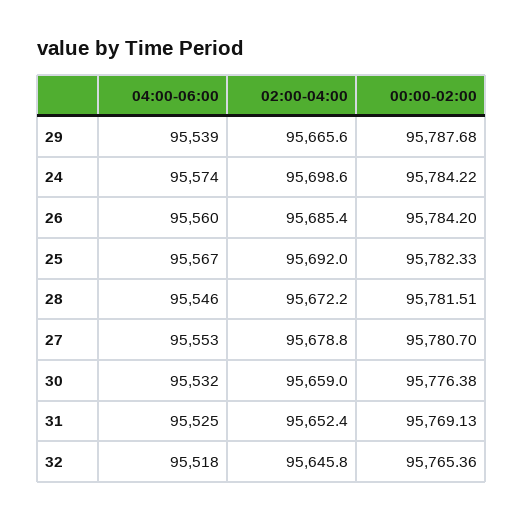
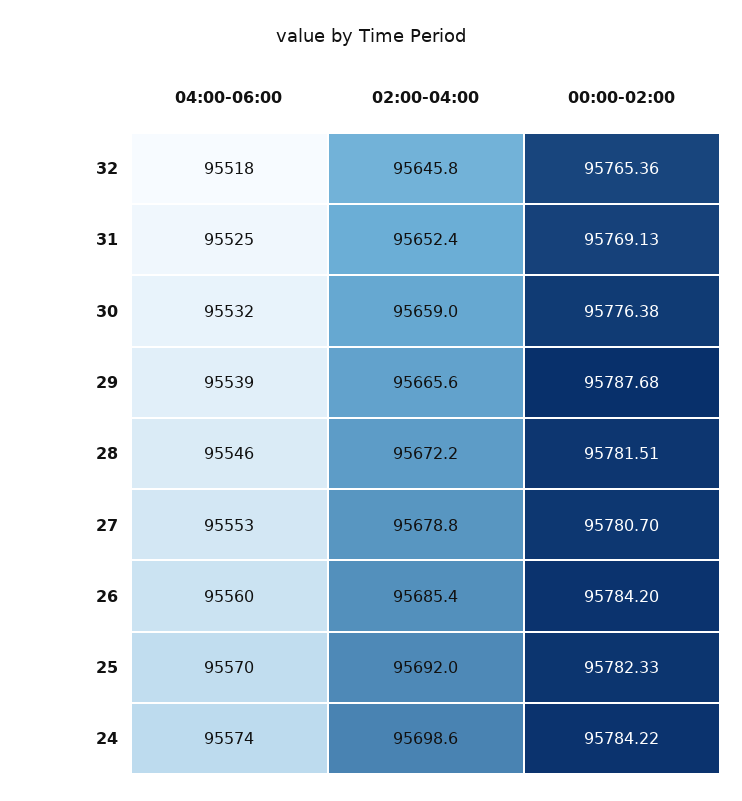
  {
    "04:00-06:00": {
      "29": 95539,
      "24": 95574,
      "26": 95560,
-     "25": 95567,
+     "25": 95570,
      "28": 95546,
      "27": 95553,
      "30": 95532,
      "31": 95525,
      "32": 95518
    },
    "02:00-04:00": {
      "29": 95665.6,
      "24": 95698.6,
      "26": 95685.4,
      "25": 95692,
      "28": 95672.2,
      "27": 95678.8,
      "30": 95659,
      "31": 95652.4,
      "32": 95645.8
    },
    "00:00-02:00": {
      "29": 95787.68,
      "24": 95784.22,
      "26": 95784.2,
      "25": 95782.33,
      "28": 95781.51,
      "27": 95780.7,
      "30": 95776.38,
      "31": 95769.13,
      "32": 95765.36
    }
  }

